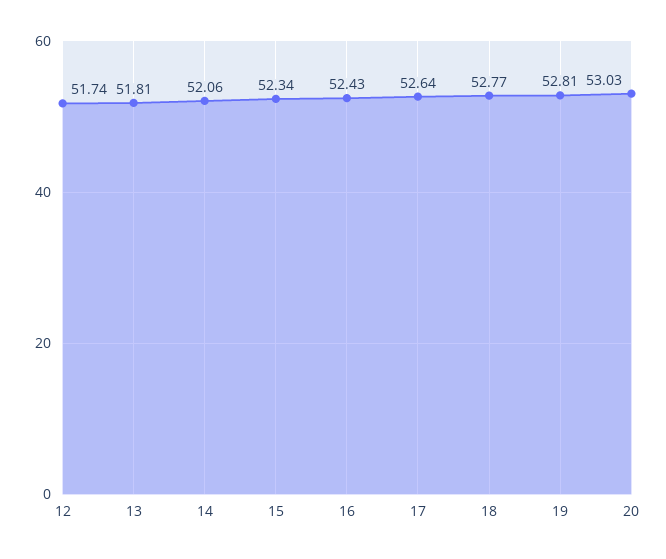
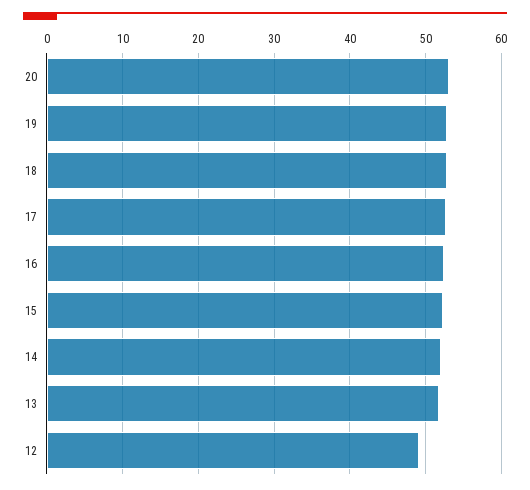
  {
-   "12": 51.74,
+   "12": 49,
    "13": 51.81,
    "14": 52.06,
    "15": 52.34,
    "16": 52.43,
    "17": 52.64,
    "18": 52.77,
    "19": 52.81,
    "20": 53.03
  }

